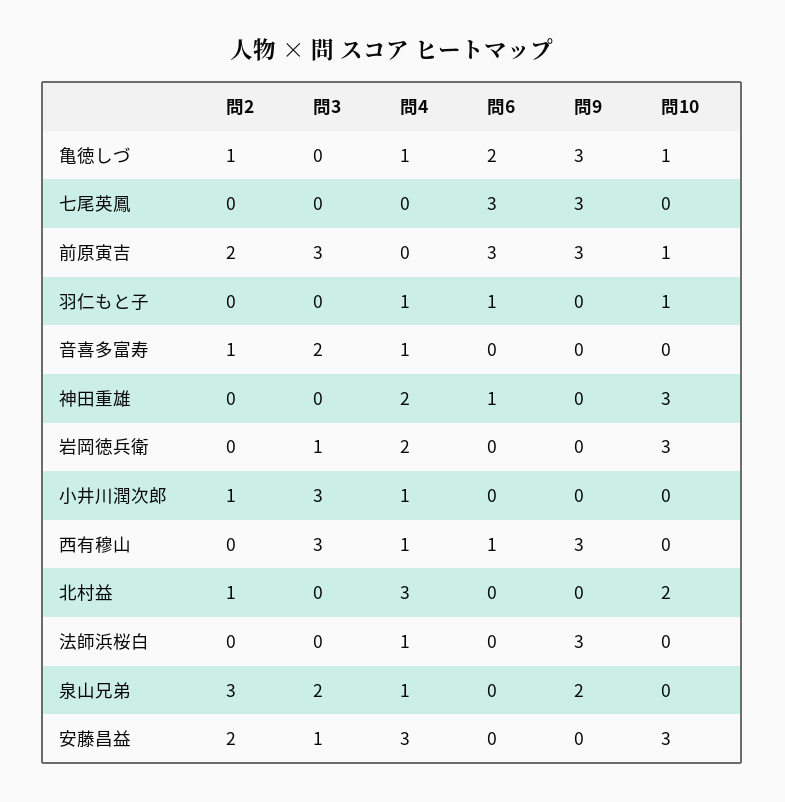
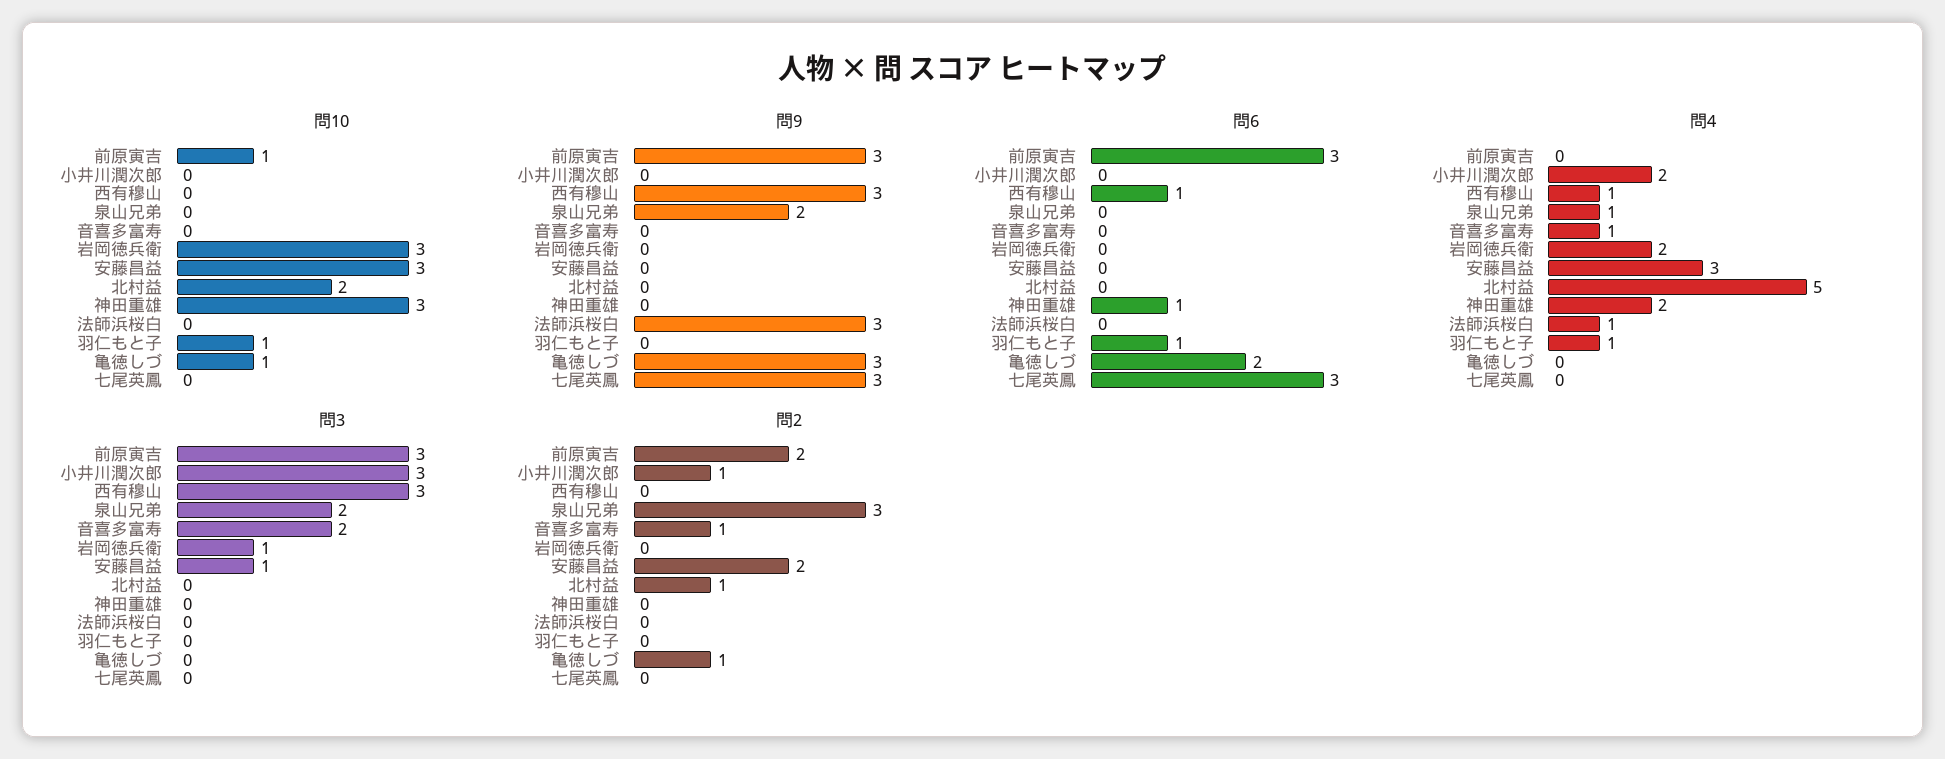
  {
    "問2": {
      "亀徳しづ": 1,
      "七尾英鳳": 0,
      "前原寅吉": 2,
      "羽仁もと子": 0,
      "音喜多富寿": 1,
      "神田重雄": 0,
      "岩岡徳兵衛": 0,
      "小井川潤次郎": 1,
      "西有穆山": 0,
      "北村益": 1,
      "法師浜桜白": 0,
      "泉山兄弟": 3,
      "安藤昌益": 2
    },
    "問3": {
      "亀徳しづ": 0,
      "七尾英鳳": 0,
      "前原寅吉": 3,
      "羽仁もと子": 0,
      "音喜多富寿": 2,
      "神田重雄": 0,
      "岩岡徳兵衛": 1,
      "小井川潤次郎": 3,
      "西有穆山": 3,
      "北村益": 0,
      "法師浜桜白": 0,
      "泉山兄弟": 2,
      "安藤昌益": 1
    },
    "問4": {
-     "亀徳しづ": 1,
+     "亀徳しづ": 0,
      "七尾英鳳": 0,
      "前原寅吉": 0,
      "羽仁もと子": 1,
      "音喜多富寿": 1,
      "神田重雄": 2,
      "岩岡徳兵衛": 2,
-     "小井川潤次郎": 1,
+     "小井川潤次郎": 2,
      "西有穆山": 1,
-     "北村益": 3,
+     "北村益": 5,
      "法師浜桜白": 1,
      "泉山兄弟": 1,
      "安藤昌益": 3
    },
    "問6": {
      "亀徳しづ": 2,
      "七尾英鳳": 3,
      "前原寅吉": 3,
      "羽仁もと子": 1,
      "音喜多富寿": 0,
      "神田重雄": 1,
      "岩岡徳兵衛": 0,
      "小井川潤次郎": 0,
      "西有穆山": 1,
      "北村益": 0,
      "法師浜桜白": 0,
      "泉山兄弟": 0,
      "安藤昌益": 0
    },
    "問9": {
      "亀徳しづ": 3,
      "七尾英鳳": 3,
      "前原寅吉": 3,
      "羽仁もと子": 0,
      "音喜多富寿": 0,
      "神田重雄": 0,
      "岩岡徳兵衛": 0,
      "小井川潤次郎": 0,
      "西有穆山": 3,
      "北村益": 0,
      "法師浜桜白": 3,
      "泉山兄弟": 2,
      "安藤昌益": 0
    },
    "問10": {
      "亀徳しづ": 1,
      "七尾英鳳": 0,
      "前原寅吉": 1,
      "羽仁もと子": 1,
      "音喜多富寿": 0,
      "神田重雄": 3,
      "岩岡徳兵衛": 3,
      "小井川潤次郎": 0,
      "西有穆山": 0,
      "北村益": 2,
      "法師浜桜白": 0,
      "泉山兄弟": 0,
      "安藤昌益": 3
    }
  }

